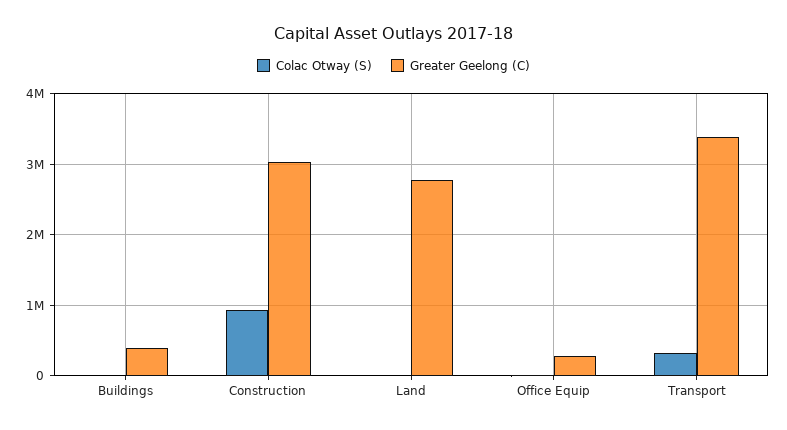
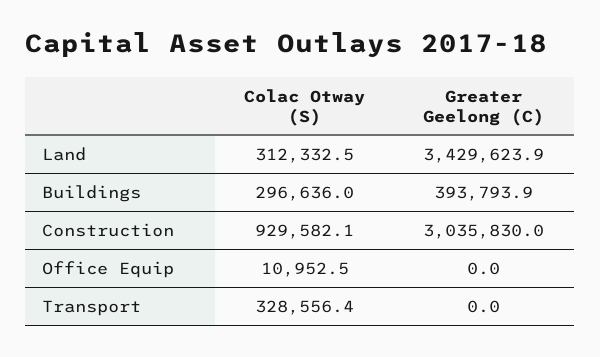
  {
    "Colac Otway (S)": {
-     "Buildings": 0,
+     "Buildings": 296636,
      "Construction": 929582.1,
-     "Land": 0,
+     "Land": 312332.5,
      "Office Equip": 10952.5,
      "Transport": 328556.4
    },
    "Greater Geelong (C)": {
      "Buildings": 393793.9,
      "Construction": 3035830,
-     "Land": 2800000,
+     "Land": 3429623.9,
-     "Office Equip": 300000,
+     "Office Equip": 0,
-     "Transport": 3400000
+     "Transport": 0
    }
  }

